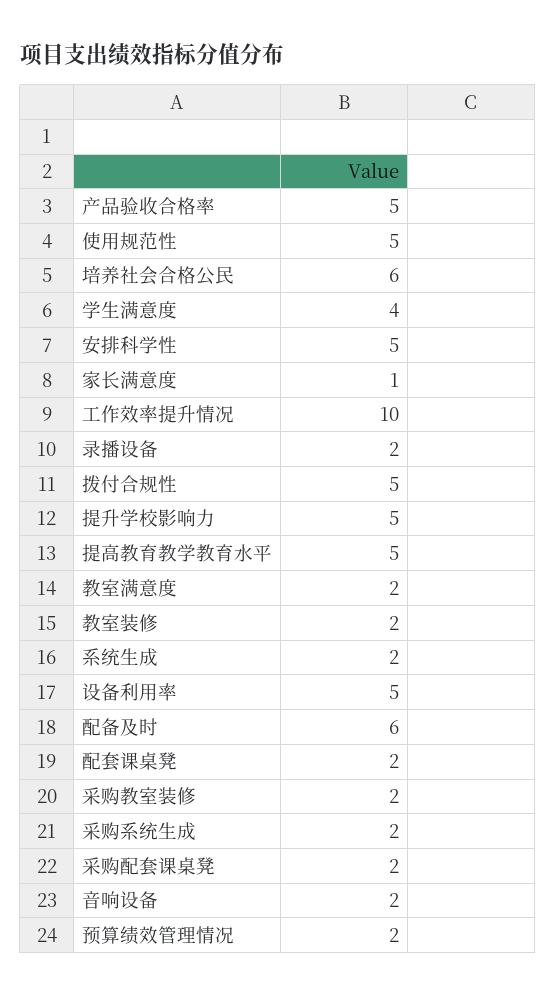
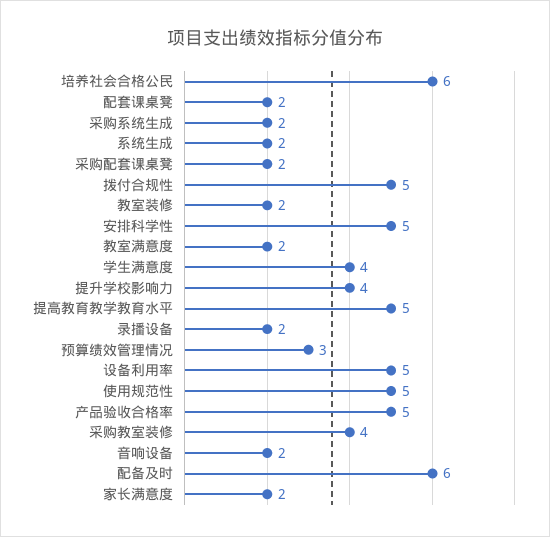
  {
    "产品验收合格率": 5,
    "使用规范性": 5,
    "培养社会合格公民": 6,
    "学生满意度": 4,
    "安排科学性": 5,
-   "家长满意度": 1,
+   "家长满意度": 2,
-   "工作效率提升情况": 10,
    "录播设备": 2,
    "拨付合规性": 5,
-   "提升学校影响力": 5,
+   "提升学校影响力": 4,
    "提高教育教学教育水平": 5,
    "教室满意度": 2,
    "教室装修": 2,
    "系统生成": 2,
    "设备利用率": 5,
    "配备及时": 6,
    "配套课桌凳": 2,
-   "采购教室装修": 2,
+   "采购教室装修": 4,
    "采购系统生成": 2,
    "采购配套课桌凳": 2,
    "音响设备": 2,
-   "预算绩效管理情况": 2
+   "预算绩效管理情况": 3
  }

